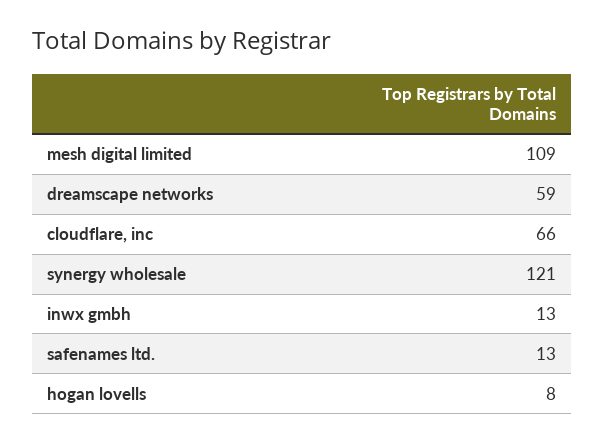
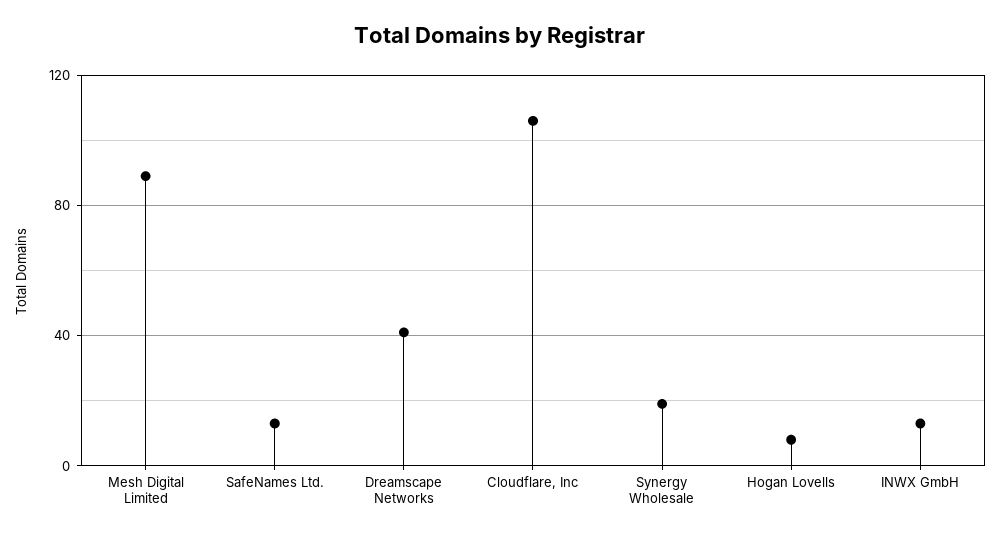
  {
-   "mesh digital limited": 109,
+   "mesh digital limited": 90,
-   "dreamscape networks": 59,
+   "dreamscape networks": 40,
-   "cloudflare, inc": 66,
+   "cloudflare, inc": 105,
-   "synergy wholesale": 121,
+   "synergy wholesale": 20,
    "inwx gmbh": 13,
    "safenames ltd.": 13,
    "hogan lovells": 8
  }

